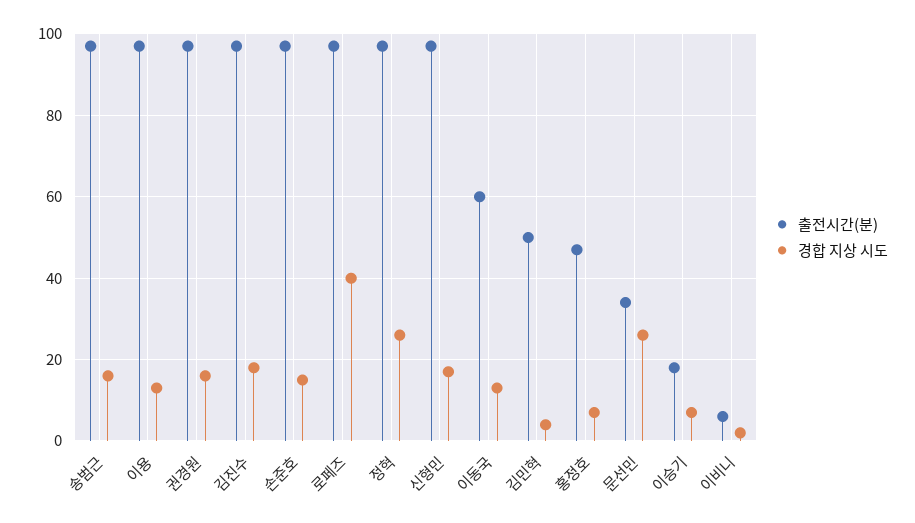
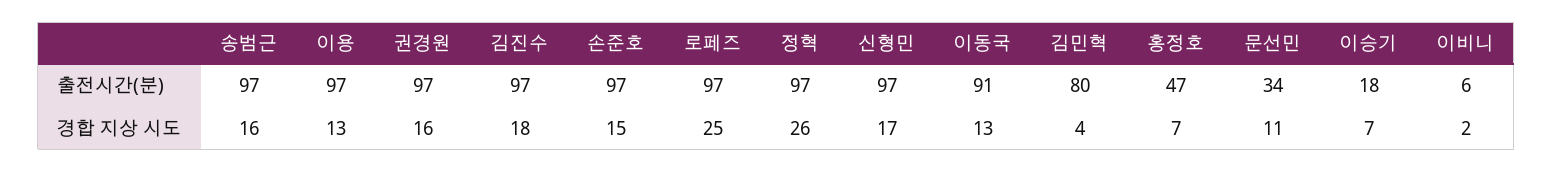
  {
    "출전시간(분)": {
      "송범근": 97,
      "이용": 97,
      "권경원": 97,
      "김진수": 97,
      "손준호": 97,
      "로페즈": 97,
      "정혁": 97,
      "신형민": 97,
-     "이동국": 60,
+     "이동국": 91,
-     "김민혁": 50,
+     "김민혁": 80,
      "홍정호": 47,
      "문선민": 34,
      "이승기": 18,
      "이비니": 6
    },
    "경합 지상 시도": {
      "송범근": 16,
      "이용": 13,
      "권경원": 16,
      "김진수": 18,
      "손준호": 15,
-     "로페즈": 40,
+     "로페즈": 25,
      "정혁": 26,
      "신형민": 17,
      "이동국": 13,
      "김민혁": 4,
      "홍정호": 7,
-     "문선민": 25,
+     "문선민": 11,
      "이승기": 7,
      "이비니": 2
    }
  }

